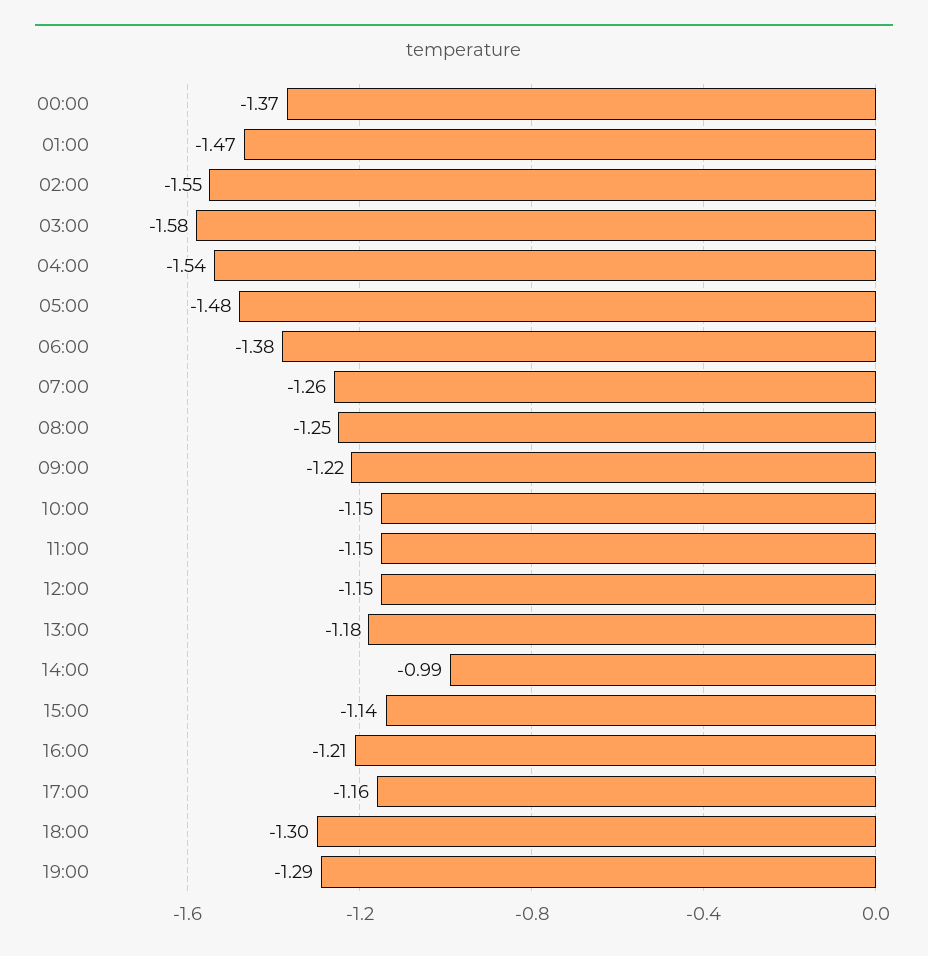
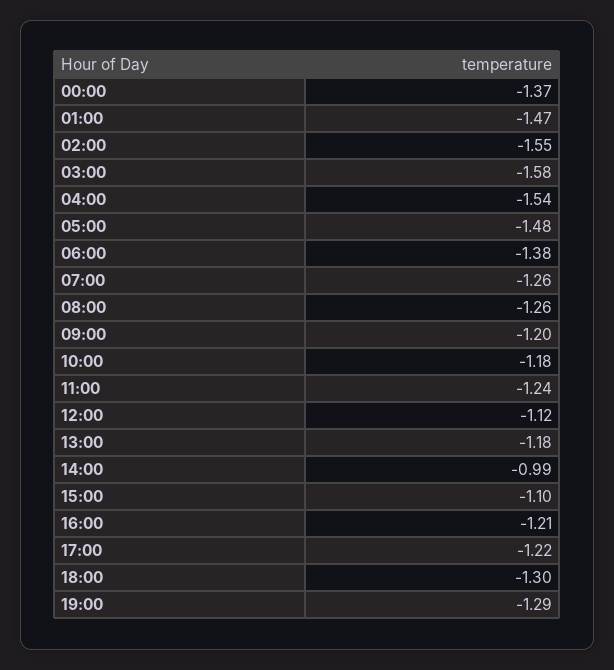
  {
    "00:00": -1.37,
    "01:00": -1.47,
    "02:00": -1.55,
    "03:00": -1.58,
    "04:00": -1.54,
    "05:00": -1.48,
    "06:00": -1.38,
    "07:00": -1.26,
-   "08:00": -1.25,
+   "08:00": -1.26,
-   "09:00": -1.22,
+   "09:00": -1.2,
-   "10:00": -1.15,
+   "10:00": -1.18,
-   "11:00": -1.15,
+   "11:00": -1.24,
-   "12:00": -1.15,
+   "12:00": -1.12,
    "13:00": -1.18,
    "14:00": -0.99,
-   "15:00": -1.14,
+   "15:00": -1.1,
    "16:00": -1.21,
-   "17:00": -1.16,
+   "17:00": -1.22,
    "18:00": -1.3,
    "19:00": -1.29
  }

